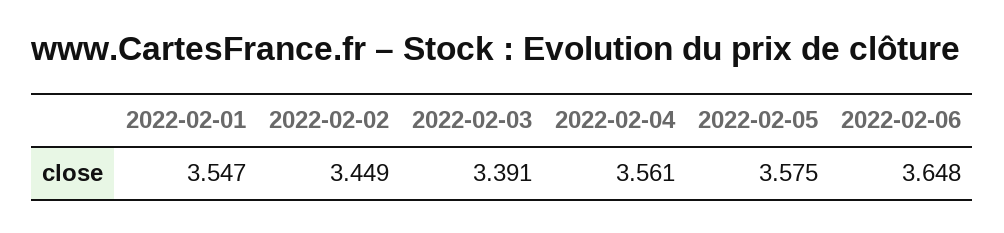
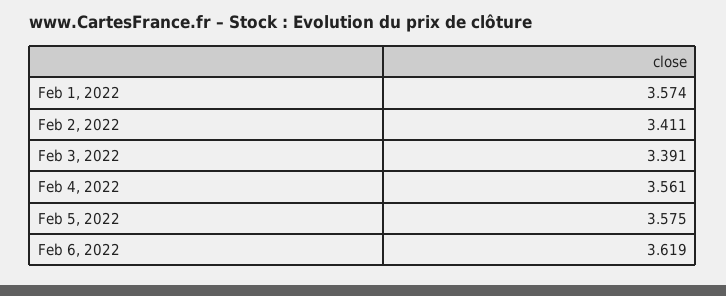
  {
-   "2022-02-01": 3.547,
+   "2022-02-01": 3.574,
-   "2022-02-02": 3.449,
+   "2022-02-02": 3.411,
    "2022-02-03": 3.391,
    "2022-02-04": 3.561,
    "2022-02-05": 3.575,
-   "2022-02-06": 3.648
+   "2022-02-06": 3.619
  }

